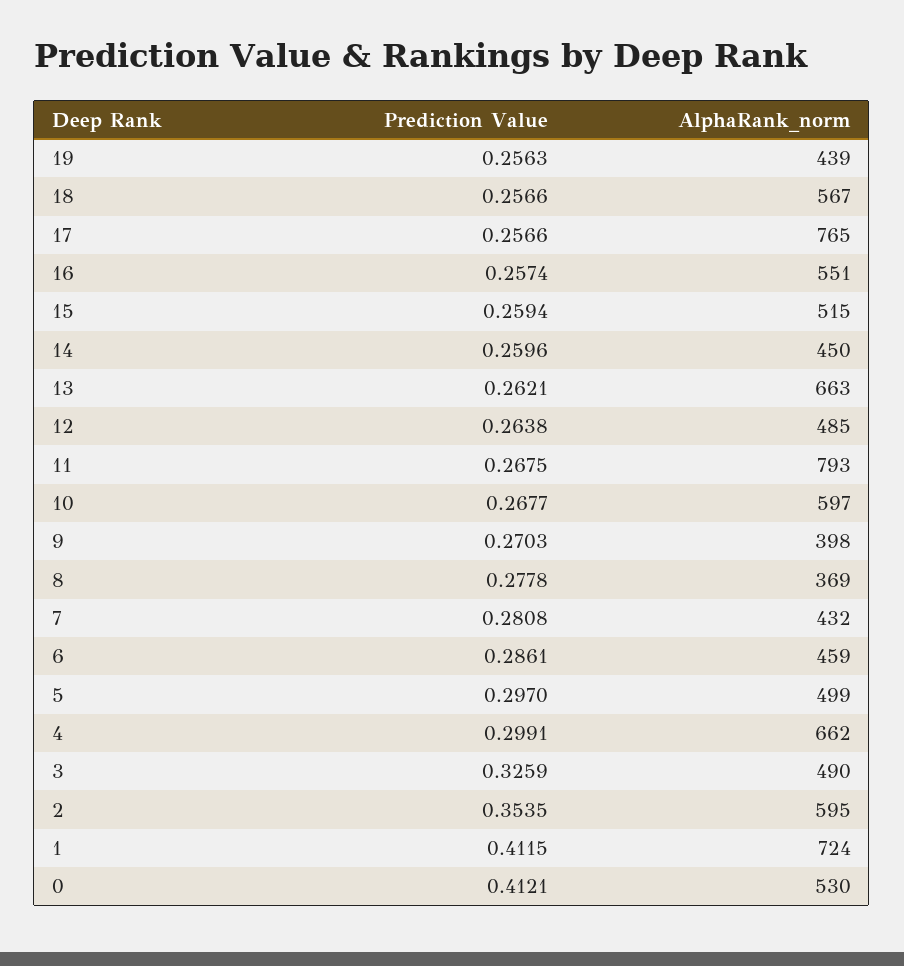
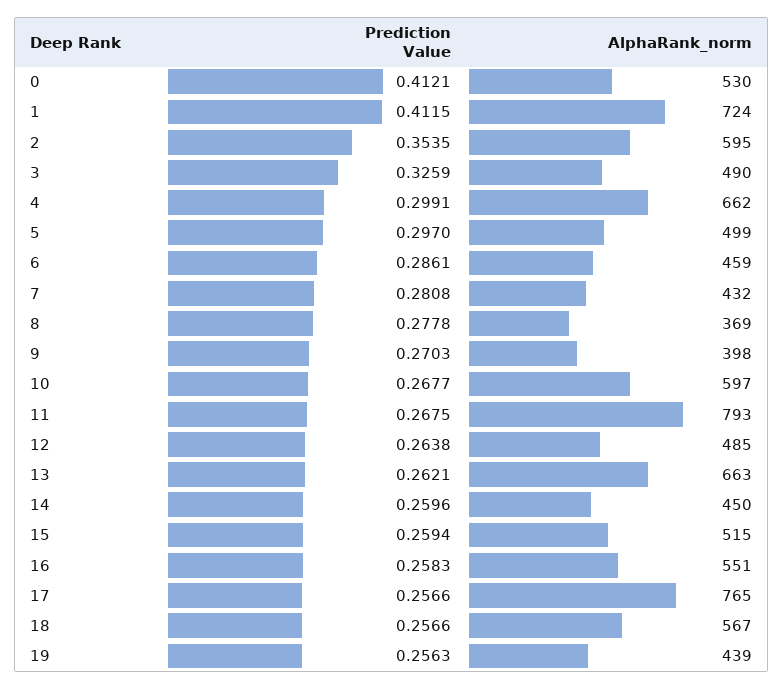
  {
    "Prediction Value": {
      "19": 0.2563,
      "18": 0.2566,
      "17": 0.2566,
-     "16": 0.2574,
+     "16": 0.2583,
      "15": 0.2594,
      "14": 0.2596,
      "13": 0.2621,
      "12": 0.2638,
      "11": 0.2675,
      "10": 0.2677,
      "9": 0.2703,
      "8": 0.2778,
      "7": 0.2808,
      "6": 0.2861,
      "5": 0.297,
      "4": 0.2991,
      "3": 0.3259,
      "2": 0.3535,
      "1": 0.4115,
      "0": 0.4121
    },
    "AlphaRank_norm": {
      "19": 439,
      "18": 567,
      "17": 765,
      "16": 551,
      "15": 515,
      "14": 450,
      "13": 663,
      "12": 485,
      "11": 793,
      "10": 597,
      "9": 398,
      "8": 369,
      "7": 432,
      "6": 459,
      "5": 499,
      "4": 662,
      "3": 490,
      "2": 595,
      "1": 724,
      "0": 530
    }
  }

